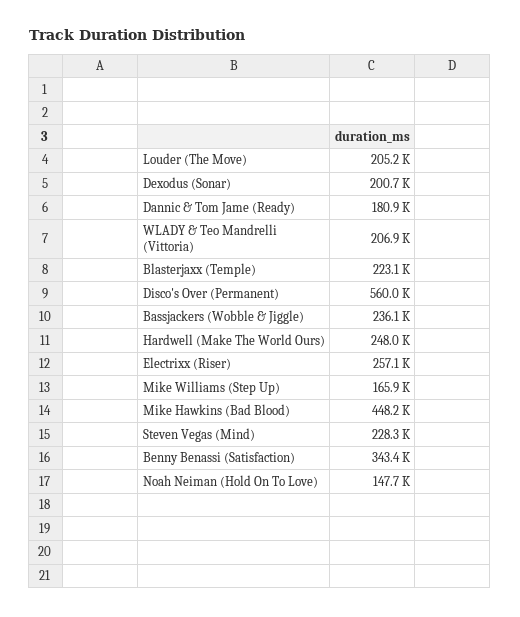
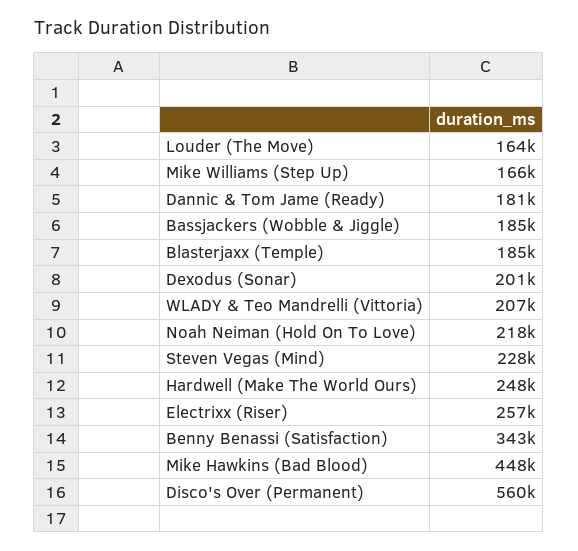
  {
-   "Louder (The Move)": 205200,
+   "Louder (The Move)": 164000,
    "Dexodus (Sonar)": 200700,
    "Dannic & Tom Jame (Ready)": 180900,
    "WLADY & Teo Mandrelli (Vittoria)": 206900,
-   "Blasterjaxx (Temple)": 223100,
+   "Blasterjaxx (Temple)": 185000,
    "Disco's Over (Permanent)": 560000,
-   "Bassjackers (Wobble & Jiggle)": 236100,
+   "Bassjackers (Wobble & Jiggle)": 185000,
    "Hardwell (Make The World Ours)": 248000,
    "Electrixx (Riser)": 257100,
    "Mike Williams (Step Up)": 165900,
    "Mike Hawkins (Bad Blood)": 448200,
    "Steven Vegas (Mind)": 228300,
    "Benny Benassi (Satisfaction)": 343400,
-   "Noah Neiman (Hold On To Love)": 147700
+   "Noah Neiman (Hold On To Love)": 218000
  }

